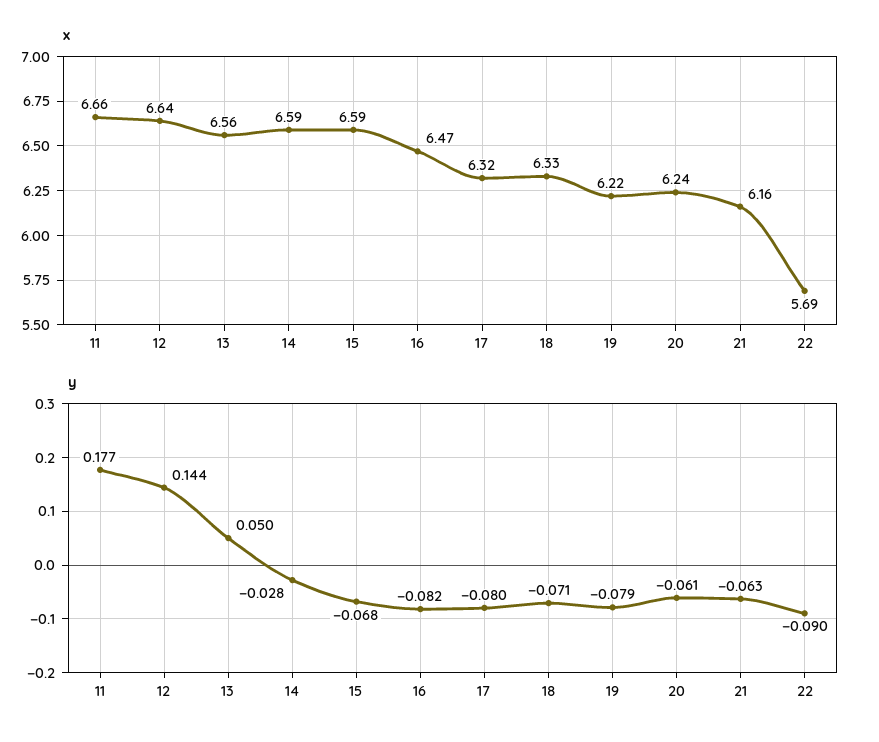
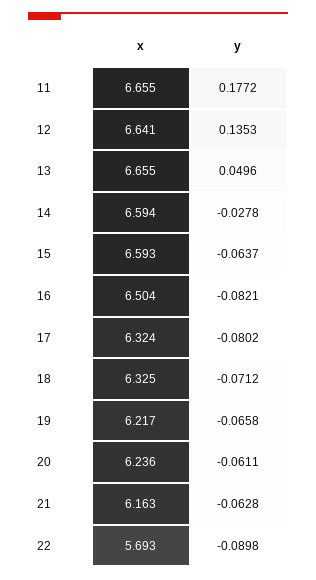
  {
    "x": {
      "11": 6.655,
      "12": 6.641,
-     "13": 6.56,
+     "13": 6.655,
      "14": 6.594,
      "15": 6.593,
-     "16": 6.47,
+     "16": 6.504,
      "17": 6.324,
      "18": 6.325,
      "19": 6.217,
      "20": 6.236,
      "21": 6.163,
      "22": 5.693
    },
    "y": {
      "11": 0.1772,
-     "12": 0.144,
+     "12": 0.1353,
      "13": 0.0496,
      "14": -0.0278,
-     "15": -0.068,
+     "15": -0.0637,
      "16": -0.0821,
      "17": -0.0802,
      "18": -0.0712,
-     "19": -0.079,
+     "19": -0.0658,
      "20": -0.0611,
      "21": -0.0628,
      "22": -0.0898
    }
  }

